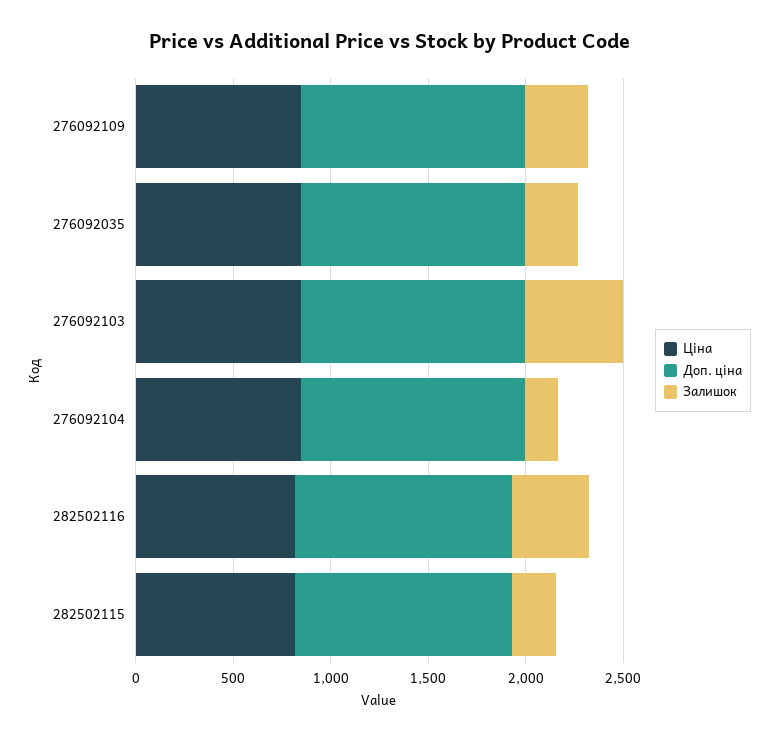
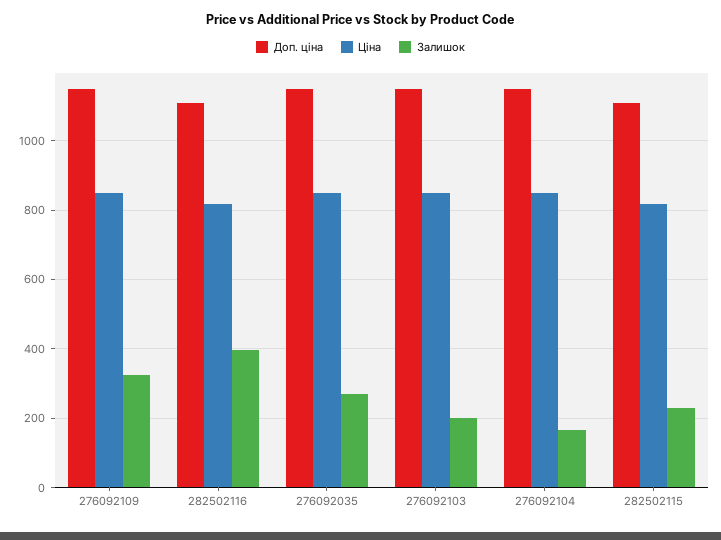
  {
    "Ціна": {
      "276092109": 840,
      "276092035": 840,
      "276092103": 840,
      "276092104": 840,
      "282502116": 820,
      "282502115": 820
    },
    "Доп. ціна": {
      "276092109": 1140,
      "276092035": 1140,
      "276092103": 1140,
      "276092104": 1140,
      "282502116": 1100,
      "282502115": 1100
    },
    "Залишок": {
      "276092109": 320,
      "276092035": 260,
-     "276092103": 500,
+     "276092103": 200,
      "276092104": 160,
      "282502116": 400,
      "282502115": 220
    }
  }

